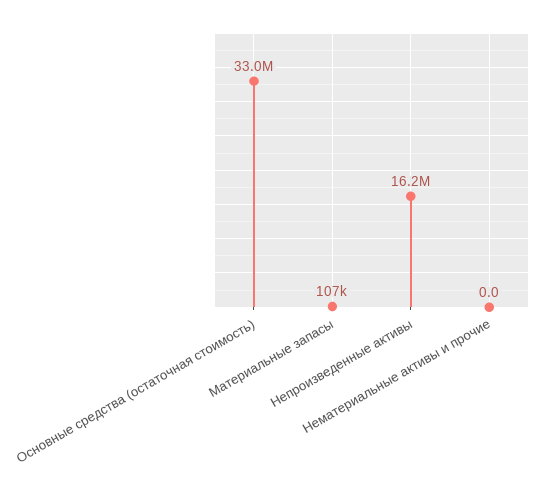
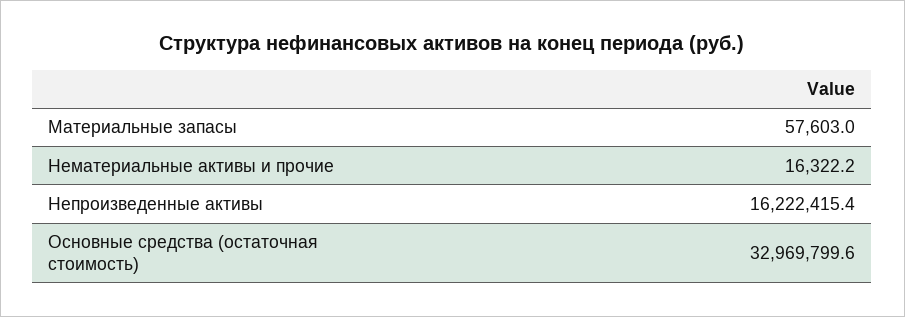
  {
    "Основные средства (остаточная стоимость)": 32969799.6,
-   "Материальные запасы": 107000,
+   "Материальные запасы": 57603,
    "Непроизведенные активы": 16222415.4,
-   "Нематериальные активы и прочие": 0
+   "Нематериальные активы и прочие": 16322.2
  }

